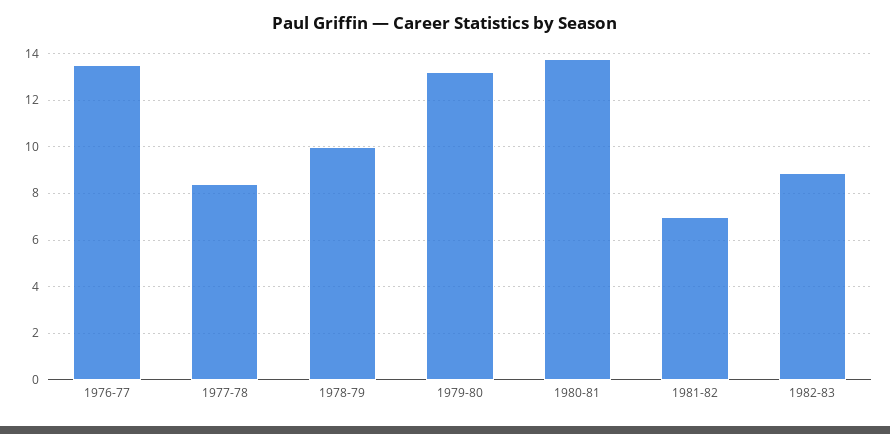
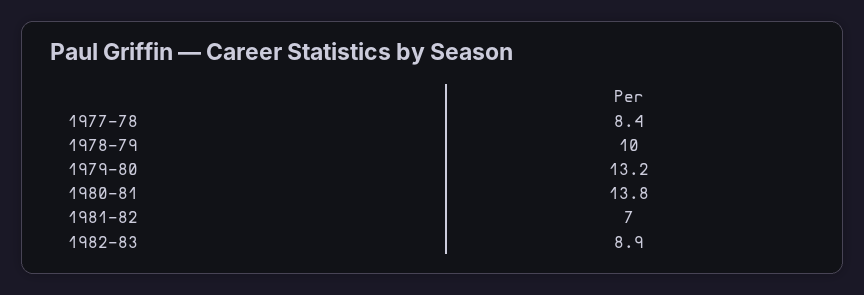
  {
-   "1976-77": 13.5,
    "1977-78": 8.4,
    "1978-79": 10,
    "1979-80": 13.2,
    "1980-81": 13.8,
    "1981-82": 7,
    "1982-83": 8.9
  }

